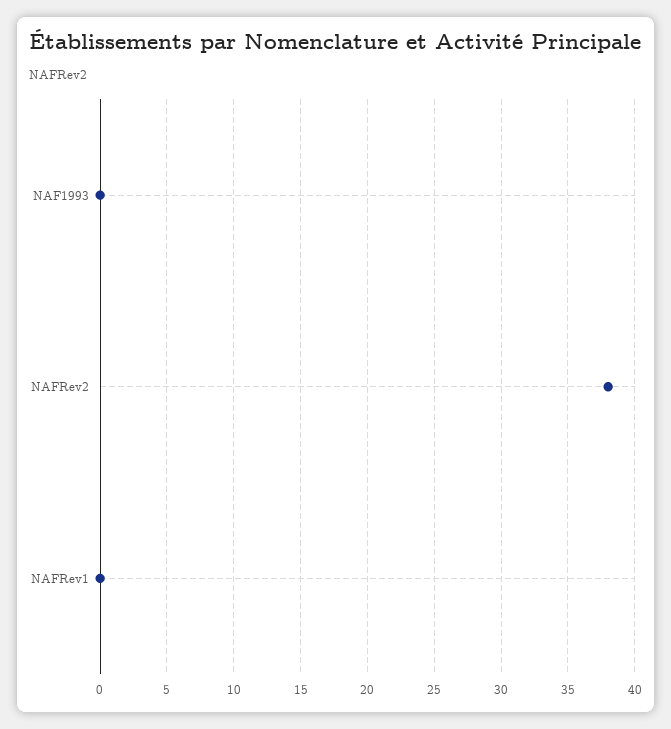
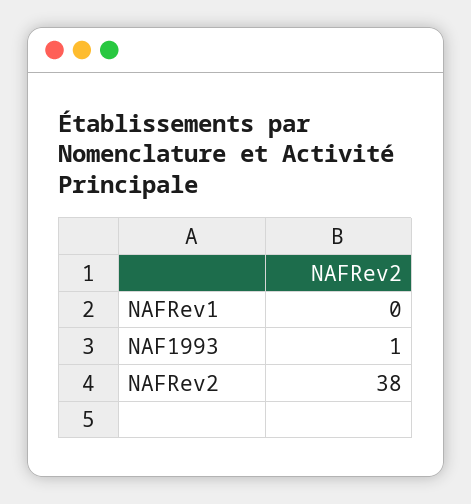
  {
-   "NAF1993": 0,
+   "NAF1993": 1,
    "NAFRev2": 38,
    "NAFRev1": 0
  }

